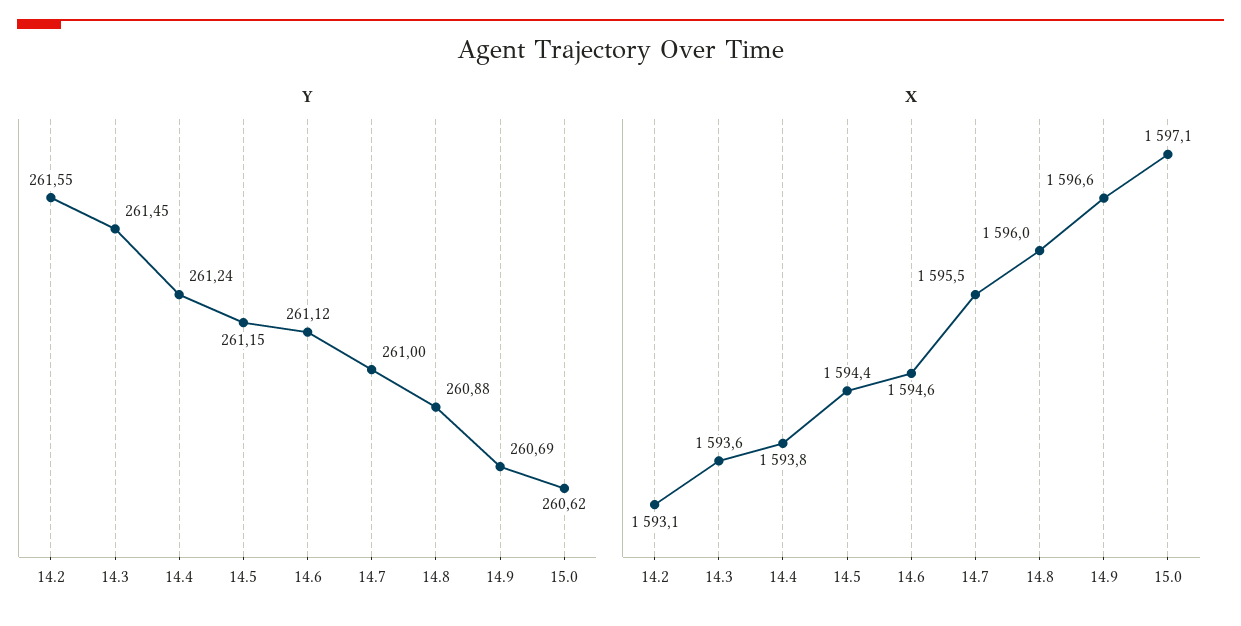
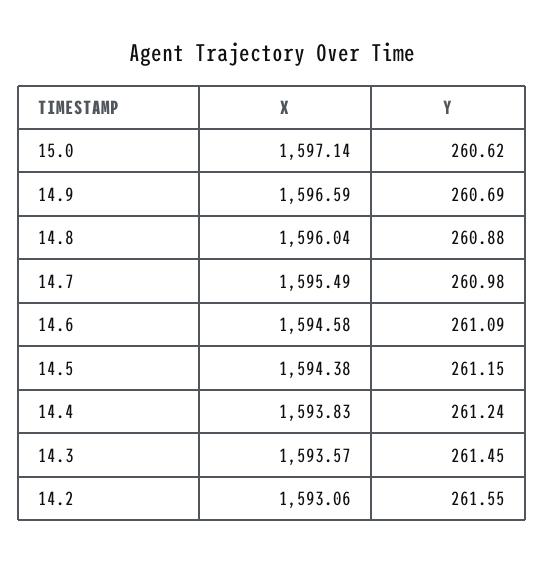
  {
    "Y": {
      "14.2": 261.55,
      "14.3": 261.45,
      "14.4": 261.24,
      "14.5": 261.15,
-     "14.6": 261.12,
+     "14.6": 261.09,
-     "14.7": 261,
+     "14.7": 260.98,
      "14.8": 260.88,
      "14.9": 260.69,
      "15.0": 260.62
    },
    "X": {
      "14.2": 1593.06,
      "14.3": 1593.57,
      "14.4": 1593.83,
      "14.5": 1594.38,
      "14.6": 1594.58,
      "14.7": 1595.49,
      "14.8": 1596.04,
      "14.9": 1596.59,
      "15.0": 1597.14
    }
  }

